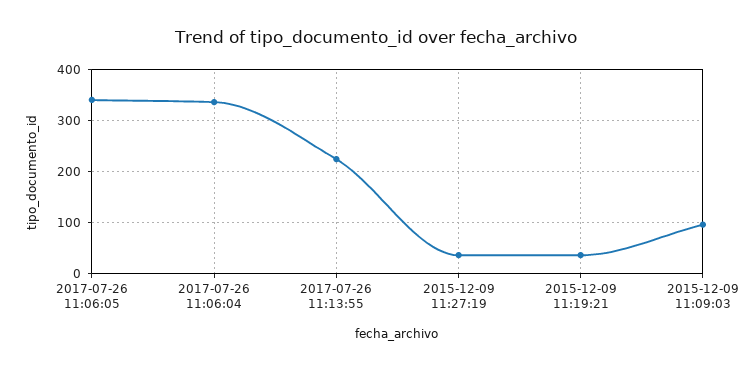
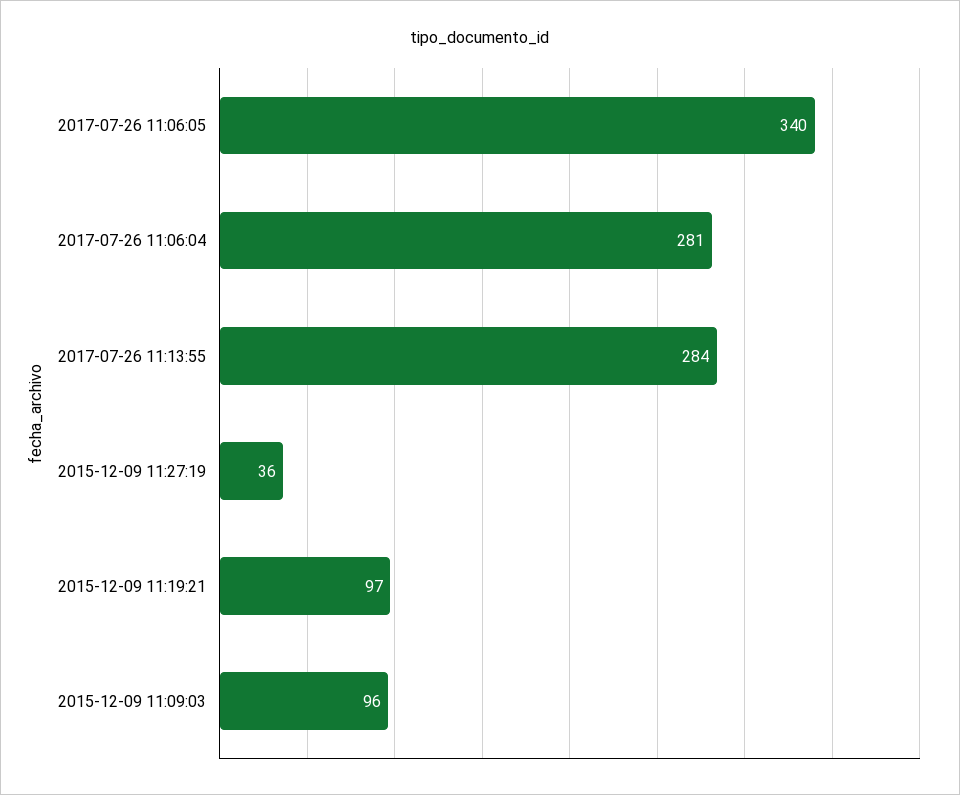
  {
    "2017-07-26 11:06:05": 340,
-   "2017-07-26 11:06:04": 340,
+   "2017-07-26 11:06:04": 281,
-   "2017-07-26 11:13:55": 220,
+   "2017-07-26 11:13:55": 284,
    "2015-12-09 11:27:19": 36,
-   "2015-12-09 11:19:21": 40,
+   "2015-12-09 11:19:21": 97,
    "2015-12-09 11:09:03": 96
  }

